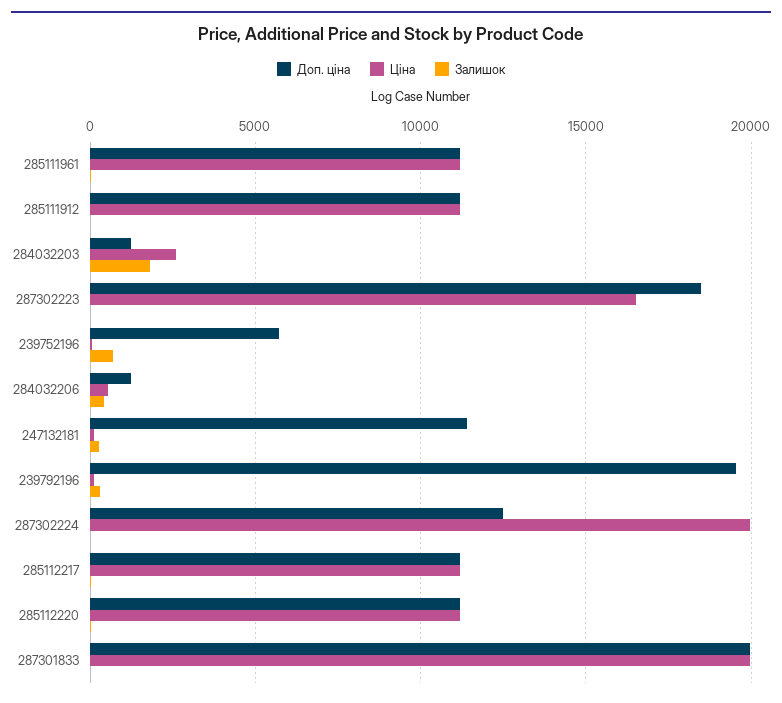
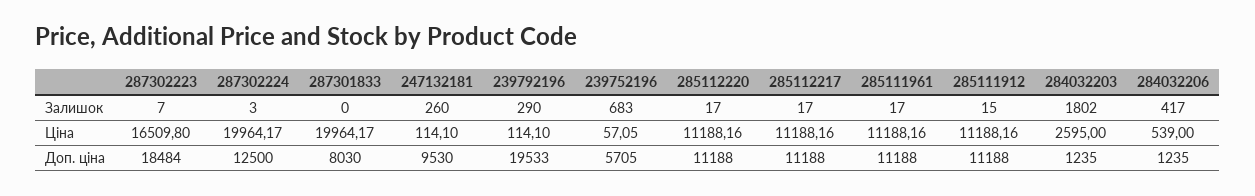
  {
    "Доп. ціна": {
      "285111961": 11188,
      "285111912": 11188,
      "284032203": 1235,
      "287302223": 18484,
      "239752196": 5705,
      "284032206": 1235,
-     "247132181": 11500,
+     "247132181": 9530,
      "239792196": 19533,
      "287302224": 12500,
      "285112217": 11188,
      "285112220": 11188,
-     "287301833": 20000
+     "287301833": 8030
    },
    "Ціна": {
      "285111961": 11188.16,
      "285111912": 11188.16,
      "284032203": 2595,
      "287302223": 16509.8,
      "239752196": 57.05,
      "284032206": 539,
      "247132181": 114.1,
      "239792196": 114.1,
      "287302224": 19964.17,
      "285112217": 11188.16,
      "285112220": 11188.16,
      "287301833": 19964.17
    },
    "Залишок": {
      "285111961": 17,
      "285111912": 15,
      "284032203": 1802,
      "287302223": 7,
      "239752196": 683,
      "284032206": 417,
      "247132181": 260,
      "239792196": 290,
      "287302224": 3,
      "285112217": 17,
      "285112220": 17,
      "287301833": 0
    }
  }

